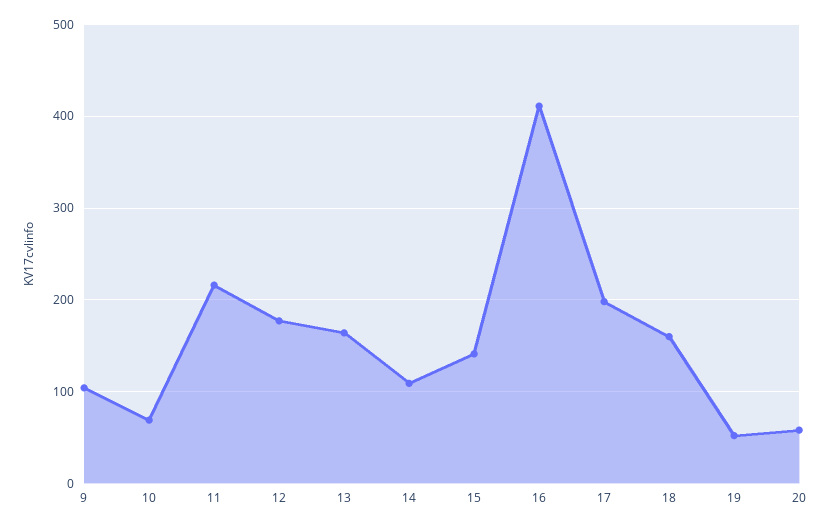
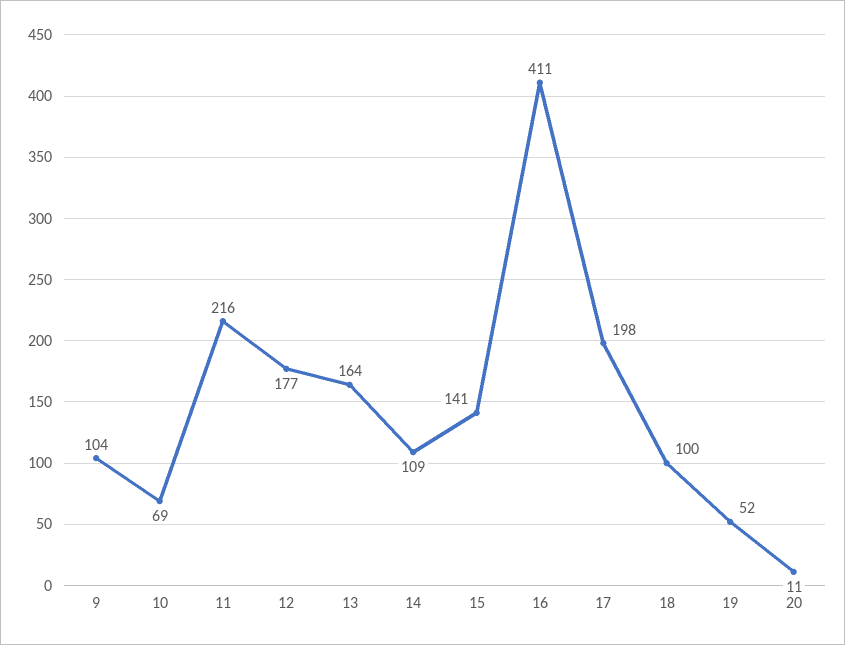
  {
    "9": 104,
    "10": 69,
    "11": 216,
    "12": 177,
    "13": 164,
    "14": 109,
    "15": 141,
    "16": 411,
    "17": 198,
-   "18": 160,
+   "18": 100,
    "19": 52,
-   "20": 60
+   "20": 11
  }

